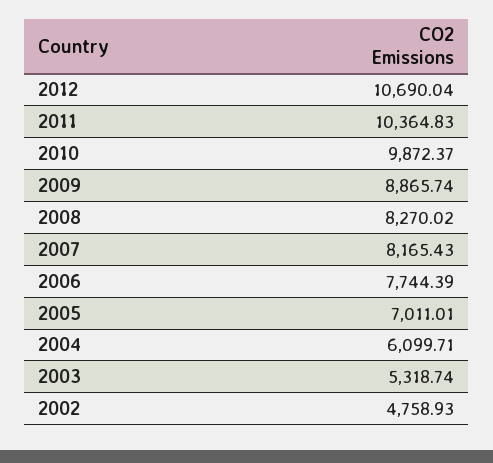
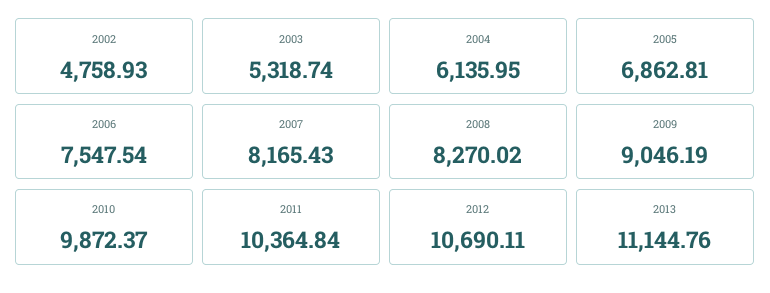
  {
-   "2012": 10690.04,
+   "2012": 10690.11,
-   "2011": 10364.83,
+   "2011": 10364.84,
    "2010": 9872.37,
-   "2009": 8865.74,
+   "2009": 9046.19,
    "2008": 8270.02,
    "2007": 8165.43,
-   "2006": 7744.39,
+   "2006": 7547.54,
-   "2005": 7011.01,
+   "2005": 6862.81,
-   "2004": 6099.71,
+   "2004": 6135.95,
    "2003": 5318.74,
-   "2002": 4758.93
+   "2002": 4758.93,
+   "2013": 11144.76
  }

